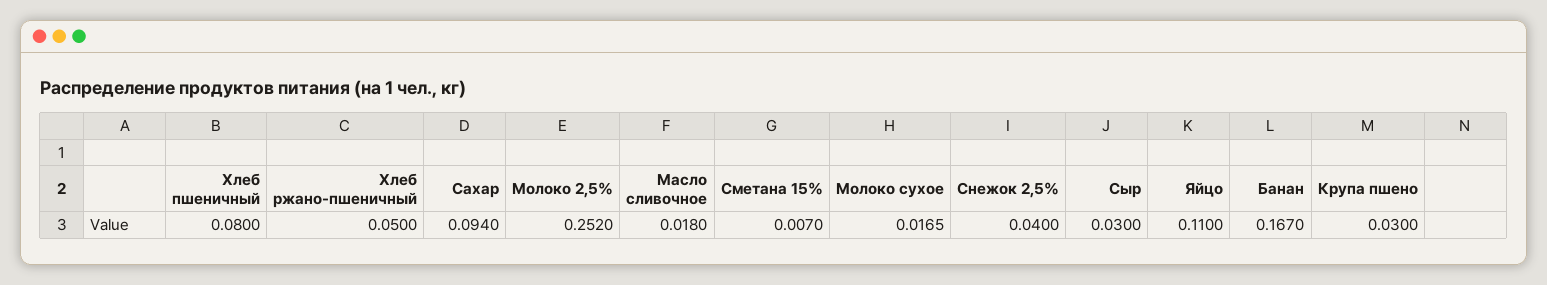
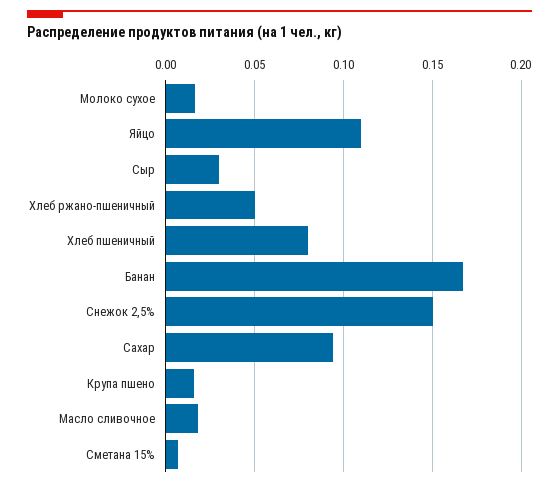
  {
    "Хлеб пшеничный": 0.08,
    "Хлеб ржано-пшеничный": 0.05,
    "Сахар": 0.094,
-   "Молоко 2,5%": 0.252,
    "Масло сливочное": 0.018,
    "Сметана 15%": 0.007,
    "Молоко сухое": 0.0165,
-   "Снежок 2,5%": 0.04,
+   "Снежок 2,5%": 0.15,
    "Сыр": 0.03,
    "Яйцо": 0.11,
    "Банан": 0.167,
-   "Крупа пшено": 0.03
+   "Крупа пшено": 0.015
  }

